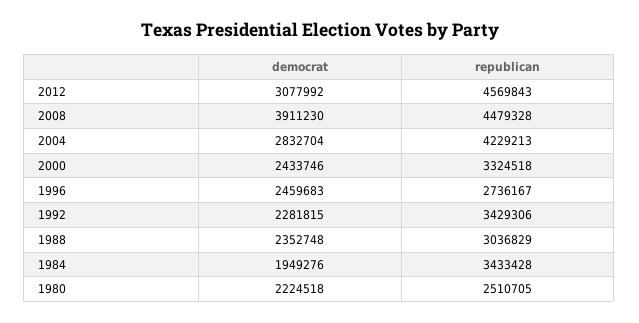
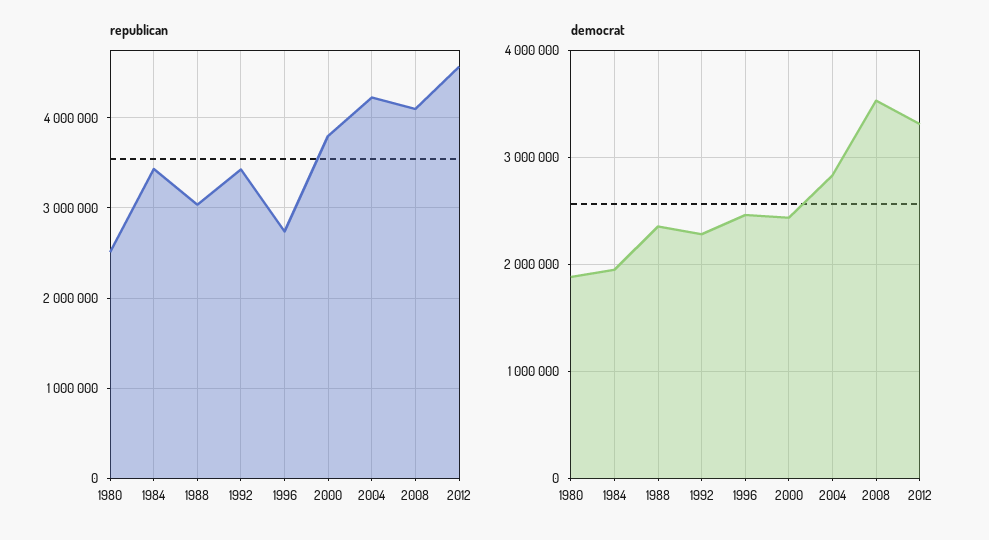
  {
    "democrat": {
-     "2012": 3077992,
+     "2012": 3300000,
-     "2008": 3911230,
+     "2008": 3500000,
      "2004": 2832704,
      "2000": 2433746,
      "1996": 2459683,
      "1992": 2281815,
      "1988": 2352748,
      "1984": 1949276,
-     "1980": 2224518
+     "1980": 1900000
    },
    "republican": {
      "2012": 4569843,
-     "2008": 4479328,
+     "2008": 4100000,
      "2004": 4229213,
-     "2000": 3324518,
+     "2000": 3800000,
      "1996": 2736167,
      "1992": 3429306,
      "1988": 3036829,
      "1984": 3433428,
      "1980": 2510705
    }
  }

